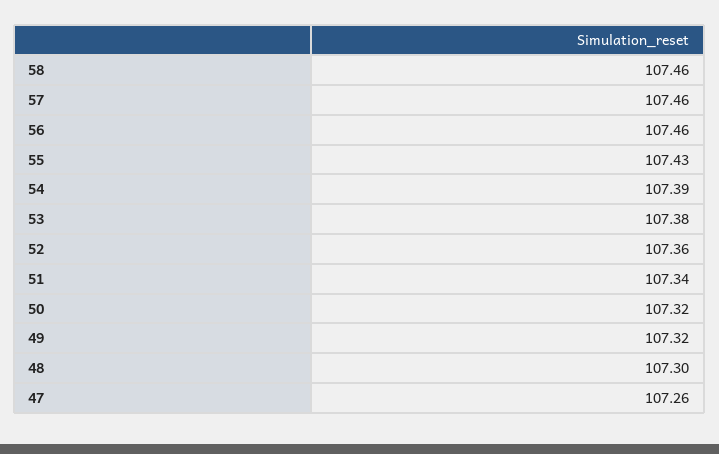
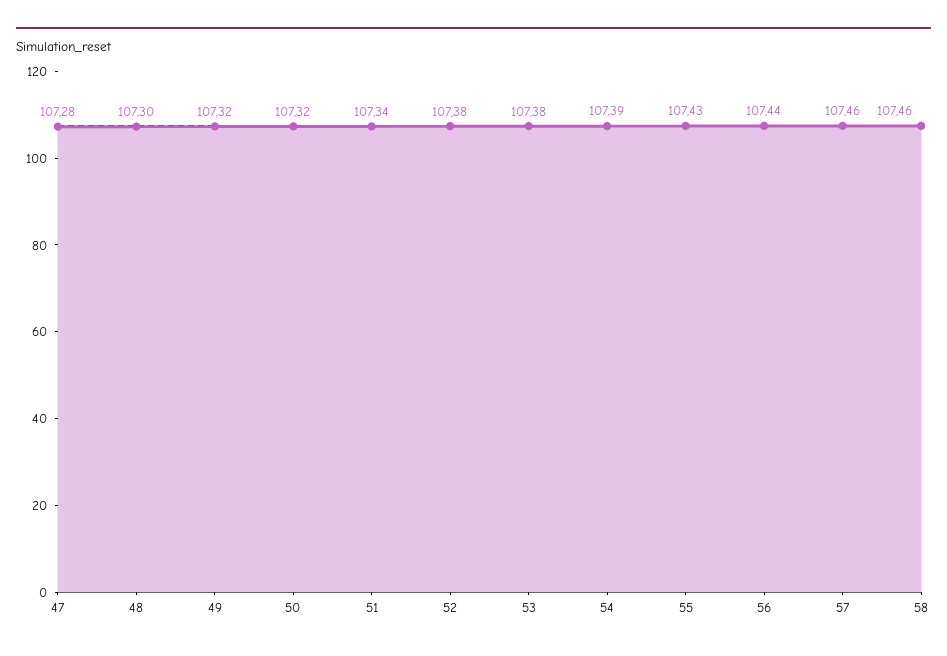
  {
    "58": 107.46,
    "57": 107.46,
-   "56": 107.46,
+   "56": 107.44,
    "55": 107.43,
    "54": 107.39,
    "53": 107.38,
-   "52": 107.36,
+   "52": 107.38,
    "51": 107.34,
    "50": 107.32,
    "49": 107.32,
    "48": 107.3,
-   "47": 107.26
+   "47": 107.28
  }

